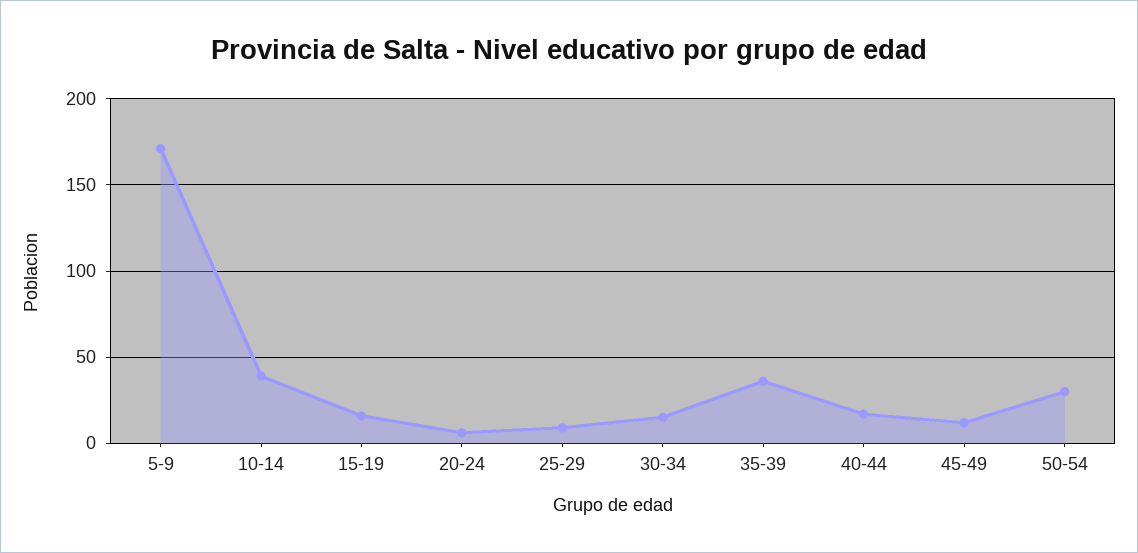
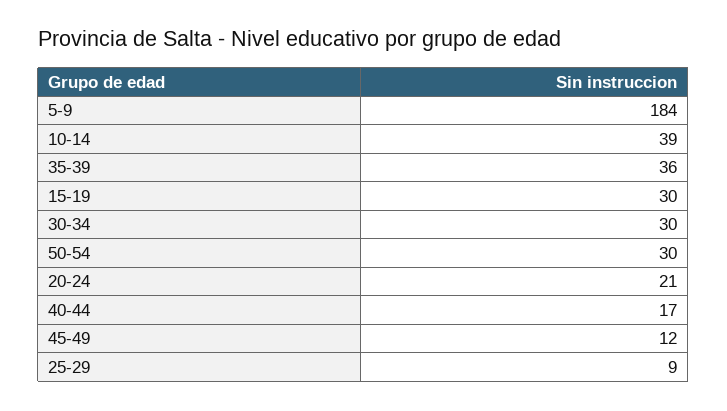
  {
-   "5-9": 170,
+   "5-9": 184,
    "10-14": 39,
-   "15-19": 15,
+   "15-19": 30,
-   "20-24": 5,
+   "20-24": 21,
    "25-29": 9,
-   "30-34": 15,
+   "30-34": 30,
    "35-39": 36,
    "40-44": 17,
    "45-49": 12,
    "50-54": 30
  }

